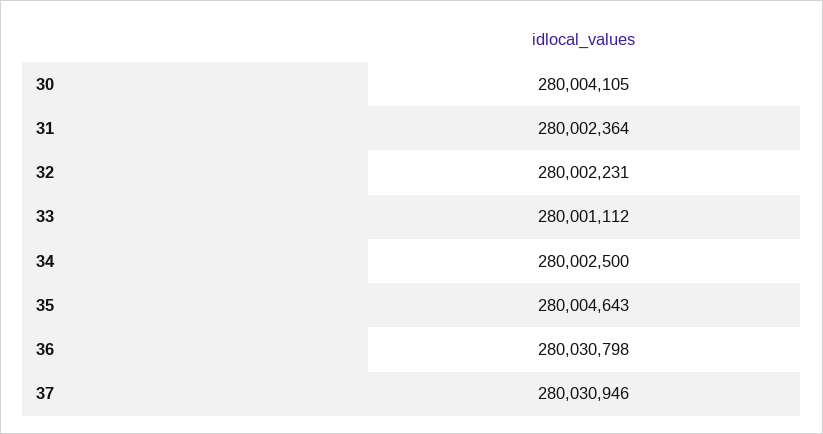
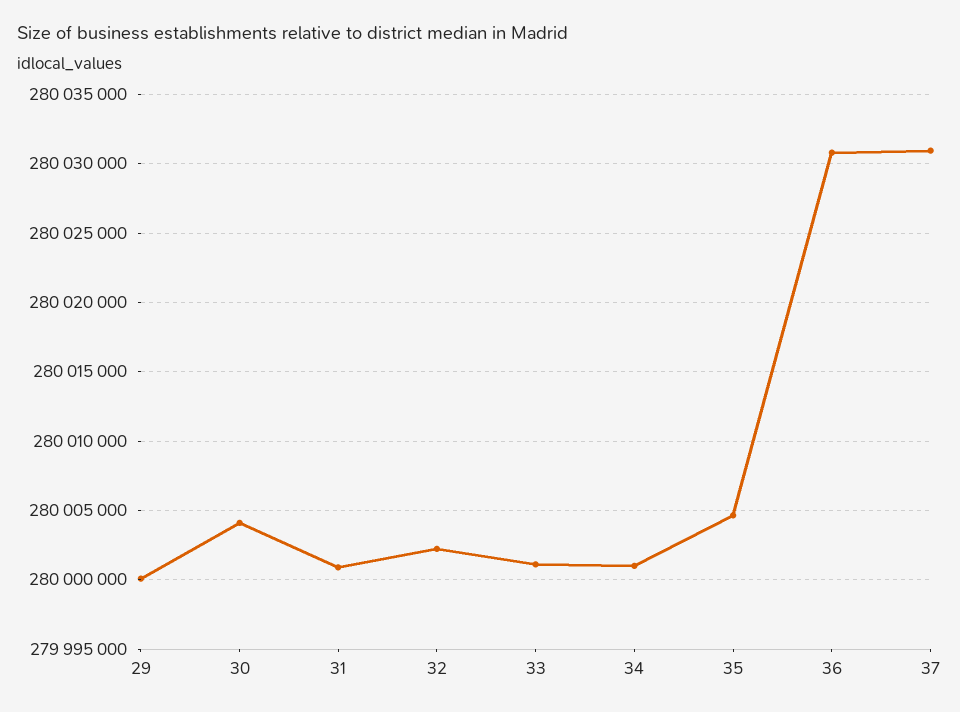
  {
    "30": 280004105,
-   "31": 280002364,
+   "31": 280001000,
    "32": 280002231,
    "33": 280001112,
-   "34": 280002500,
+   "34": 280001000,
    "35": 280004643,
    "36": 280030798,
-   "37": 280030946
+   "37": 280030946,
+   "29": 280000000
  }

